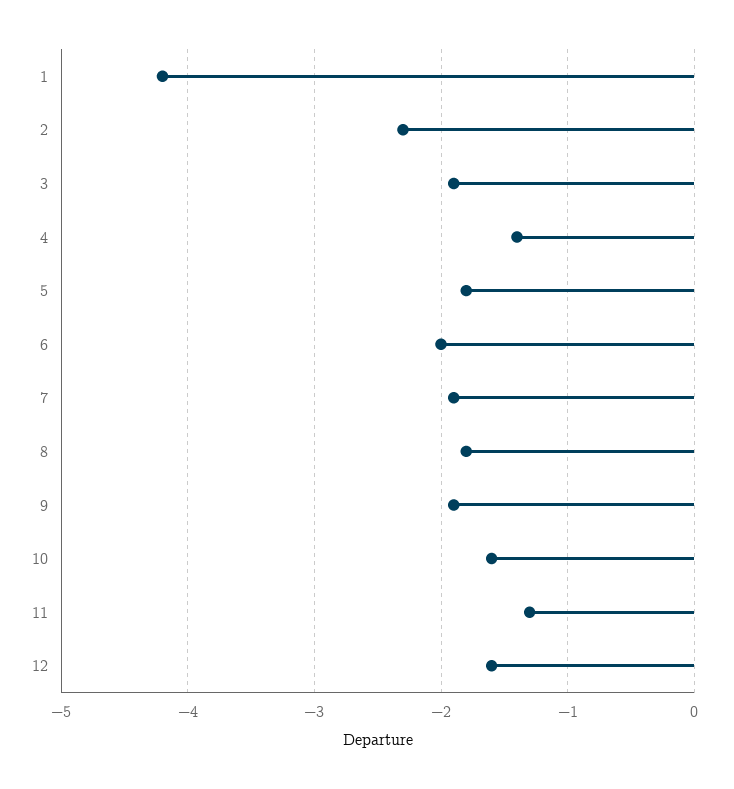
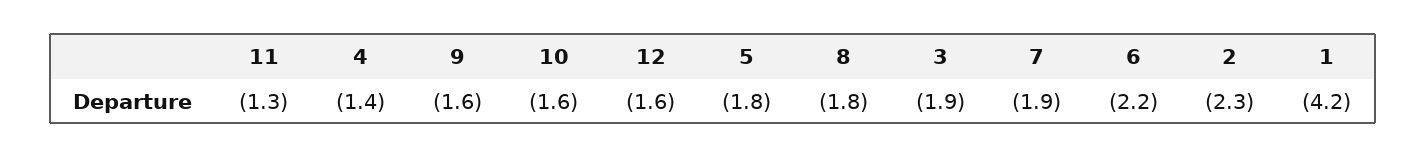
  {
    "1": -4.2,
    "2": -2.3,
    "3": -1.9,
    "4": -1.4,
    "5": -1.8,
-   "6": -2,
+   "6": -2.2,
    "7": -1.9,
    "8": -1.8,
-   "9": -1.9,
+   "9": -1.6,
    "10": -1.6,
    "11": -1.3,
    "12": -1.6
  }

